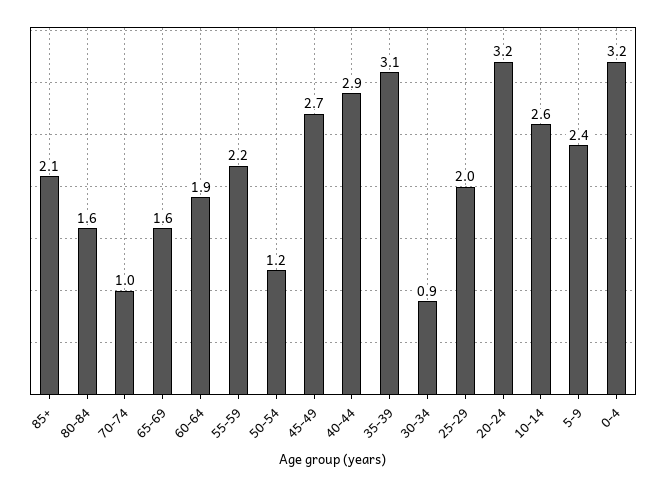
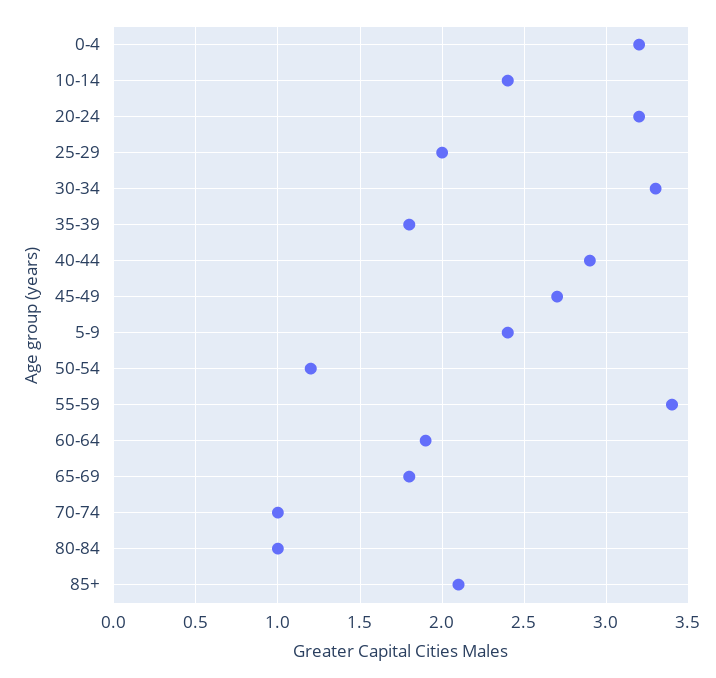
  {
    "85+": 2.1,
-   "80-84": 1.6,
+   "80-84": 1,
    "70-74": 1,
-   "65-69": 1.6,
+   "65-69": 1.8,
    "60-64": 1.9,
-   "55-59": 2.2,
+   "55-59": 3.4,
    "50-54": 1.2,
    "45-49": 2.7,
    "40-44": 2.9,
-   "35-39": 3.1,
+   "35-39": 1.8,
-   "30-34": 0.9,
+   "30-34": 3.3,
    "25-29": 2,
    "20-24": 3.2,
-   "10-14": 2.6,
+   "10-14": 2.4,
    "5-9": 2.4,
    "0-4": 3.2
  }

